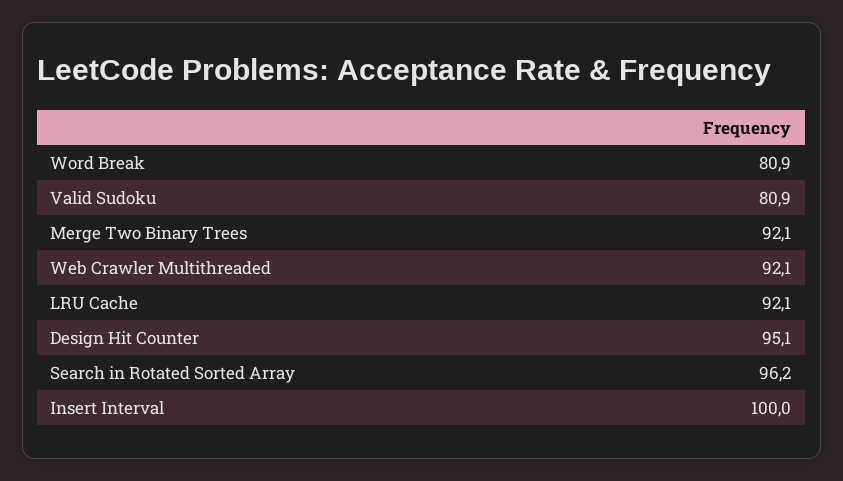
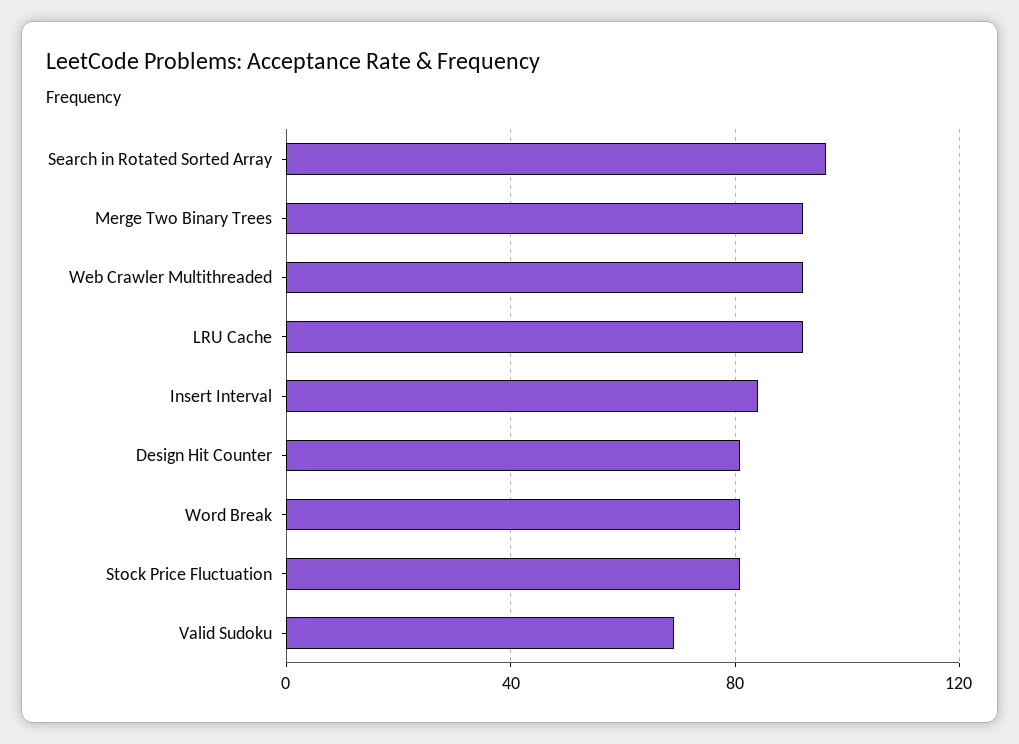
  {
    "Word Break": 80.9,
-   "Valid Sudoku": 80.9,
+   "Valid Sudoku": 70,
    "Merge Two Binary Trees": 92.1,
    "Web Crawler Multithreaded": 92.1,
    "LRU Cache": 92.1,
-   "Design Hit Counter": 95.1,
+   "Design Hit Counter": 80,
    "Search in Rotated Sorted Array": 96.2,
-   "Insert Interval": 100
+   "Insert Interval": 85,
+   "Stock Price Fluctuation": 80
  }

